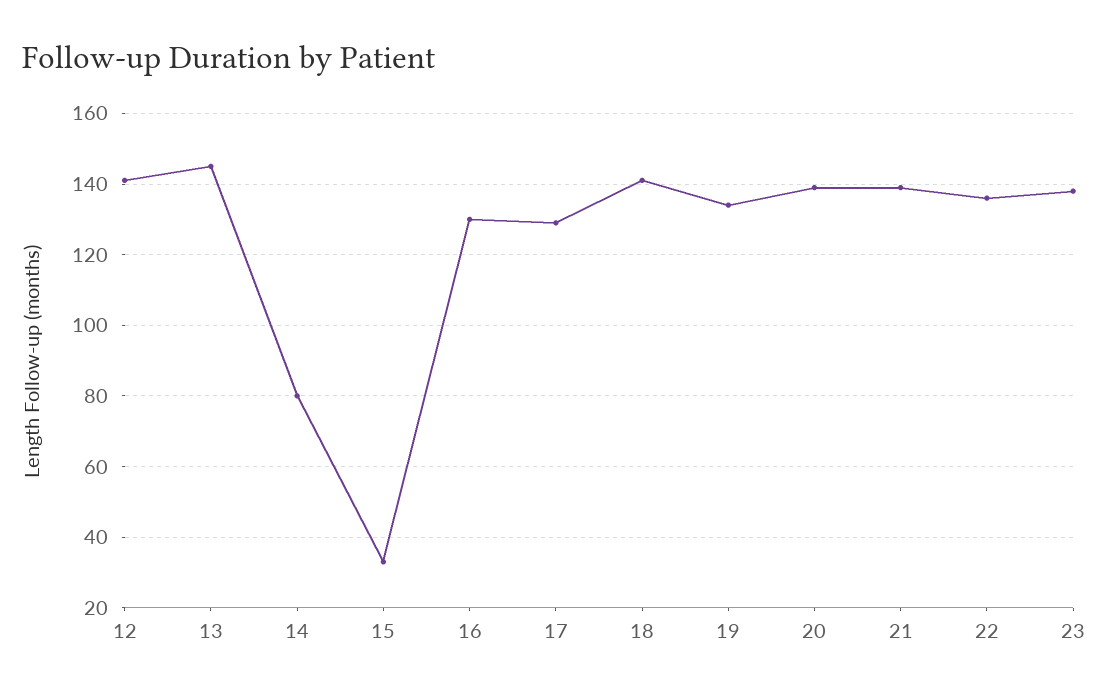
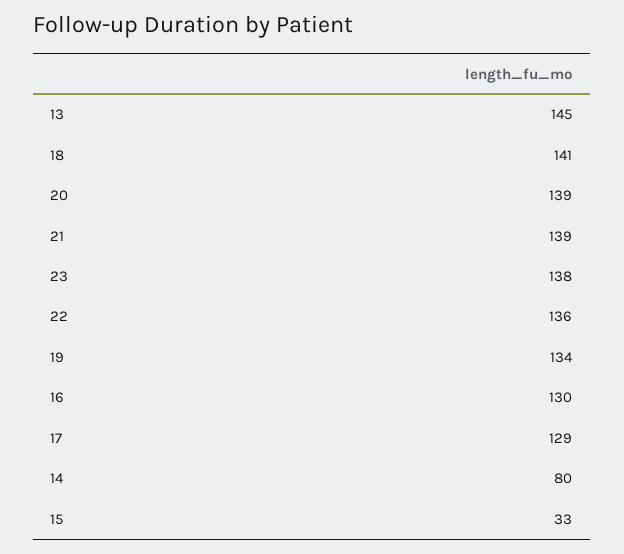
  {
-   "12": 140,
    "13": 145,
    "14": 80,
    "15": 33,
    "16": 130,
    "17": 129,
    "18": 141,
    "19": 134,
    "20": 139,
    "21": 139,
    "22": 136,
    "23": 138
  }

